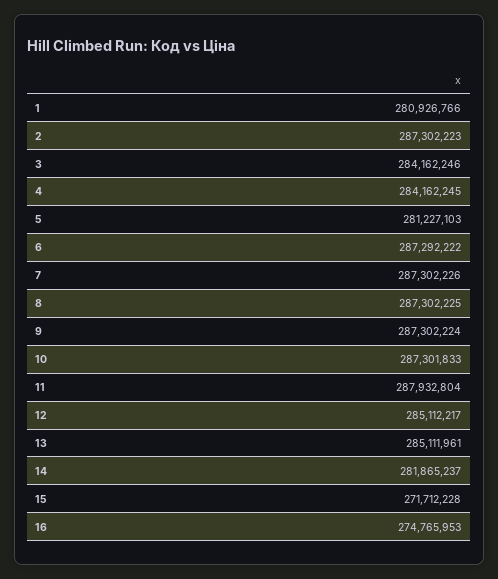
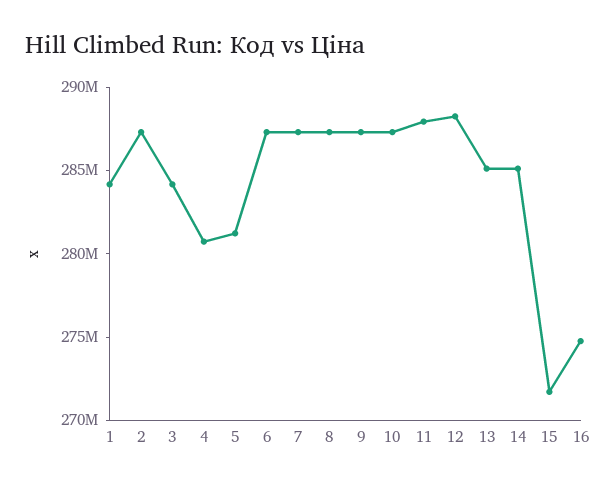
  {
-   "1": 280926766,
+   "1": 284000000,
    "2": 287302223,
    "3": 284162246,
-   "4": 284162245,
+   "4": 281000000,
    "5": 281227103,
    "6": 287292222,
    "7": 287302226,
    "8": 287302225,
    "9": 287302224,
    "10": 287301833,
    "11": 287932804,
-   "12": 285112217,
+   "12": 288000000,
    "13": 285111961,
-   "14": 281865237,
+   "14": 285000000,
    "15": 271712228,
    "16": 274765953
  }

